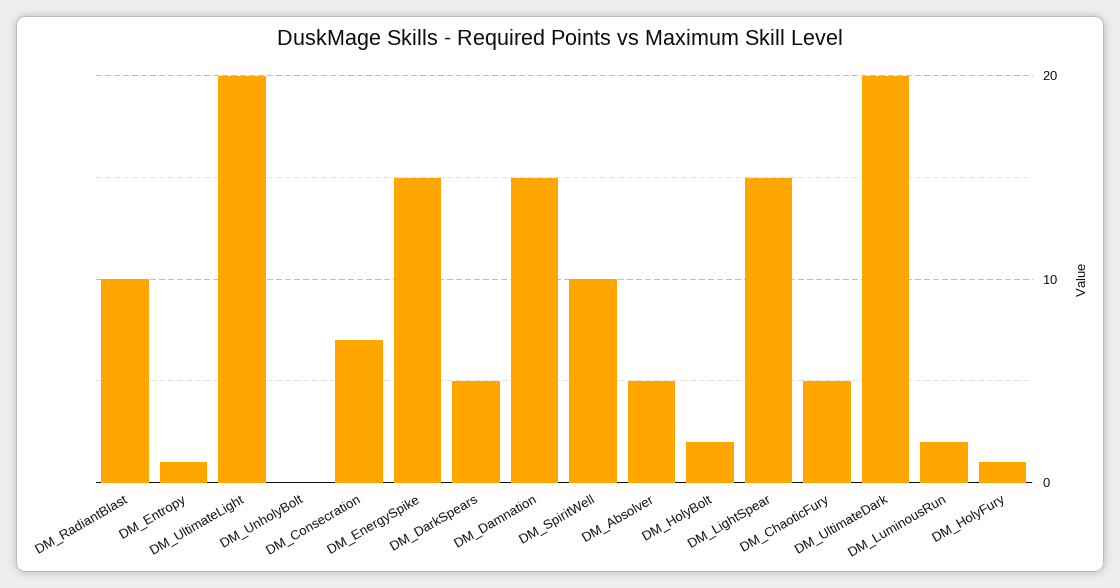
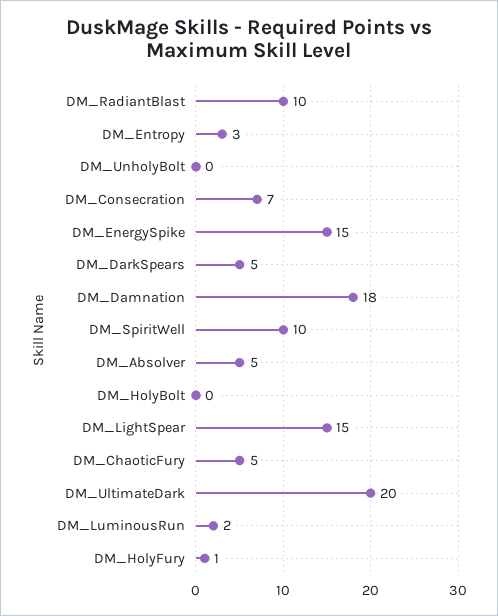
  {
    "DM_RadiantBlast": 10,
-   "DM_Entropy": 1,
+   "DM_Entropy": 3,
-   "DM_UltimateLight": 20,
    "DM_UnholyBolt": 0,
    "DM_Consecration": 7,
    "DM_EnergySpike": 15,
    "DM_DarkSpears": 5,
-   "DM_Damnation": 15,
+   "DM_Damnation": 18,
    "DM_SpiritWell": 10,
    "DM_Absolver": 5,
-   "DM_HolyBolt": 2,
+   "DM_HolyBolt": 0,
    "DM_LightSpear": 15,
    "DM_ChaoticFury": 5,
    "DM_UltimateDark": 20,
    "DM_LuminousRun": 2,
    "DM_HolyFury": 1
  }

